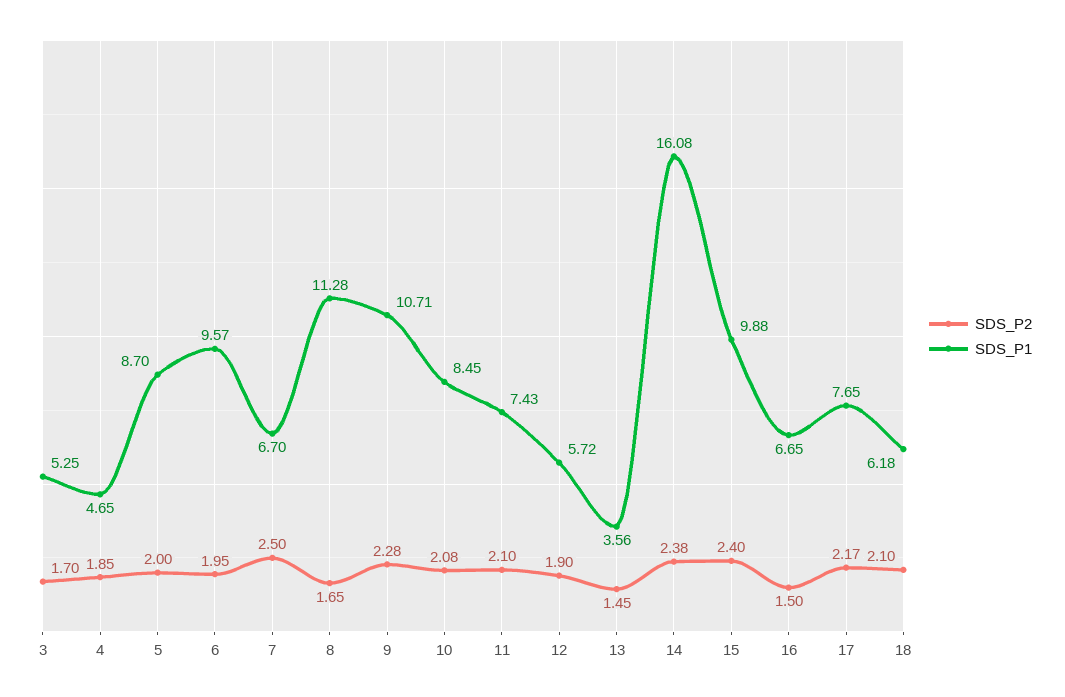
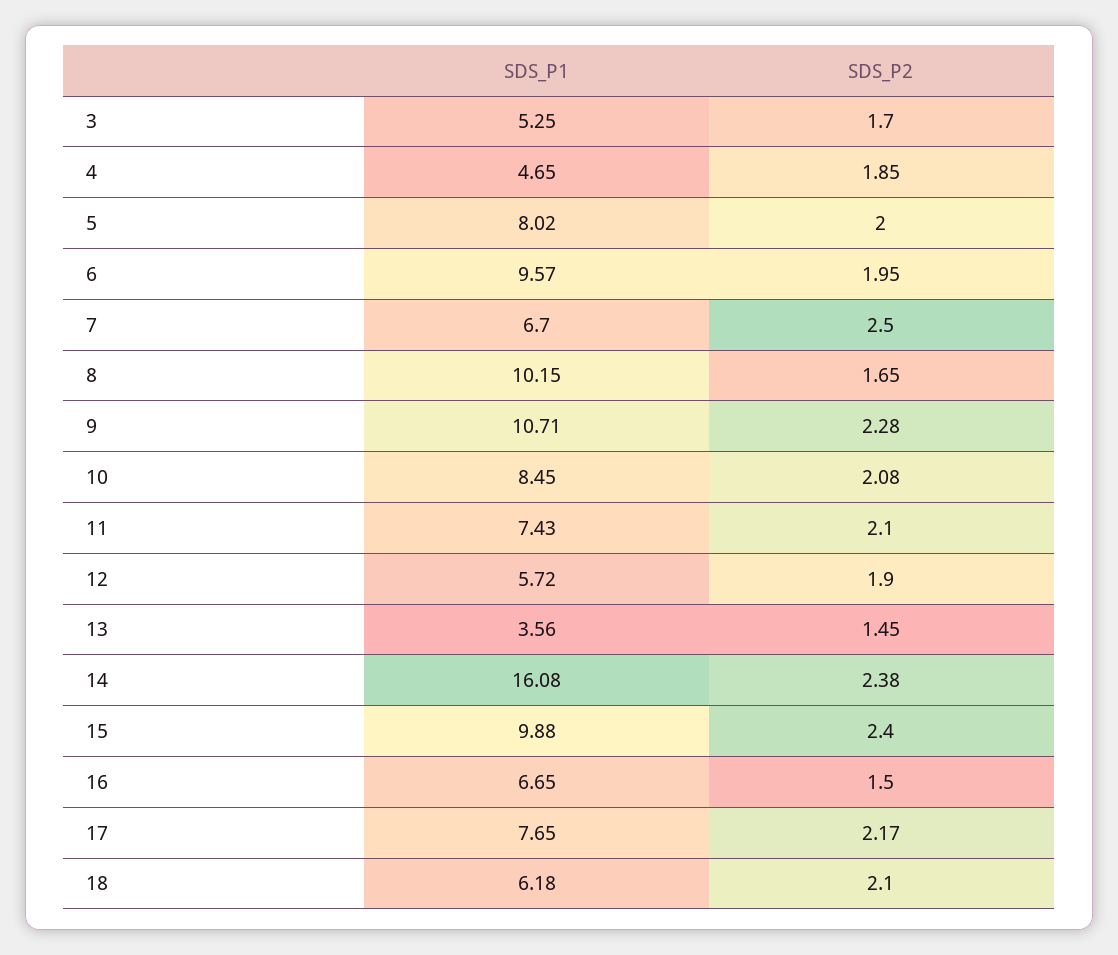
  {
    "SDS_P2": {
      "3": 1.7,
      "4": 1.85,
      "5": 2,
      "6": 1.95,
      "7": 2.5,
      "8": 1.65,
      "9": 2.28,
      "10": 2.08,
      "11": 2.1,
      "12": 1.9,
      "13": 1.45,
      "14": 2.38,
      "15": 2.4,
      "16": 1.5,
      "17": 2.17,
      "18": 2.1
    },
    "SDS_P1": {
      "3": 5.25,
      "4": 4.65,
-     "5": 8.7,
+     "5": 8.02,
      "6": 9.57,
      "7": 6.7,
-     "8": 11.28,
+     "8": 10.15,
      "9": 10.71,
      "10": 8.45,
      "11": 7.43,
      "12": 5.72,
      "13": 3.56,
      "14": 16.08,
      "15": 9.88,
      "16": 6.65,
      "17": 7.65,
      "18": 6.18
    }
  }

